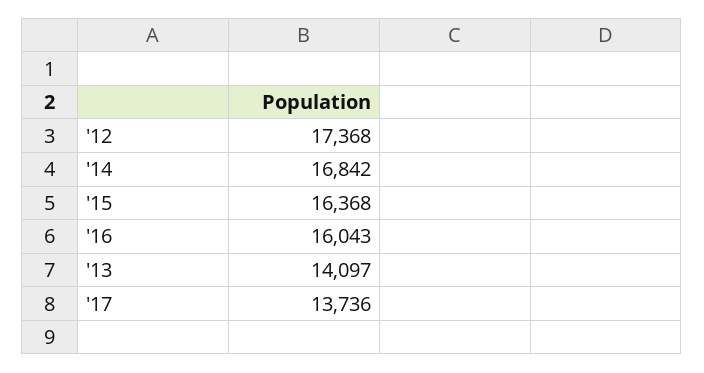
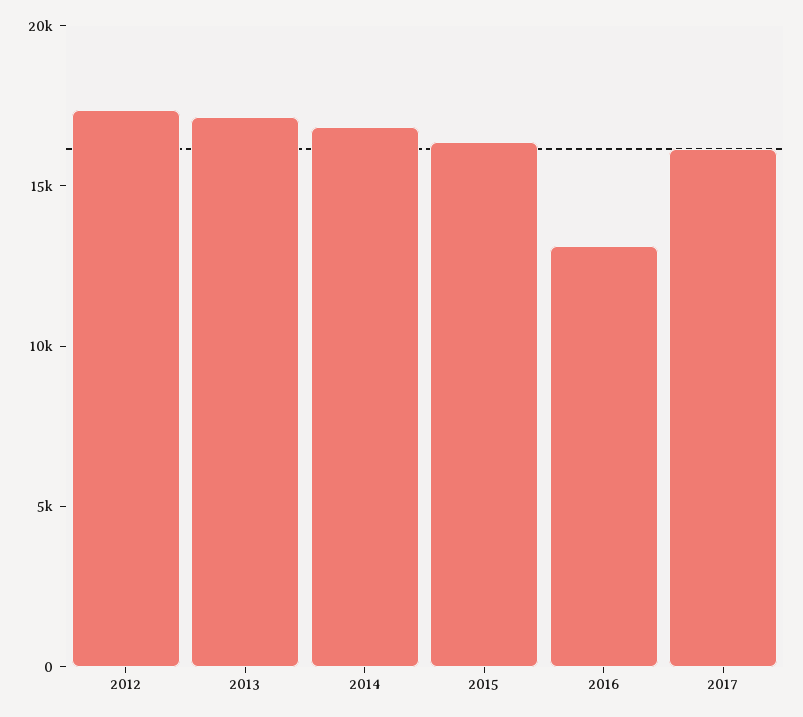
  {
    "'12": 17368,
    "'14": 16842,
    "'15": 16368,
-   "'16": 16043,
+   "'16": 13000,
-   "'13": 14097,
+   "'13": 17000,
-   "'17": 13736
+   "'17": 16000
  }

